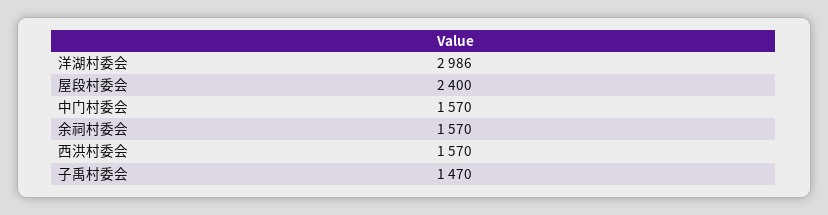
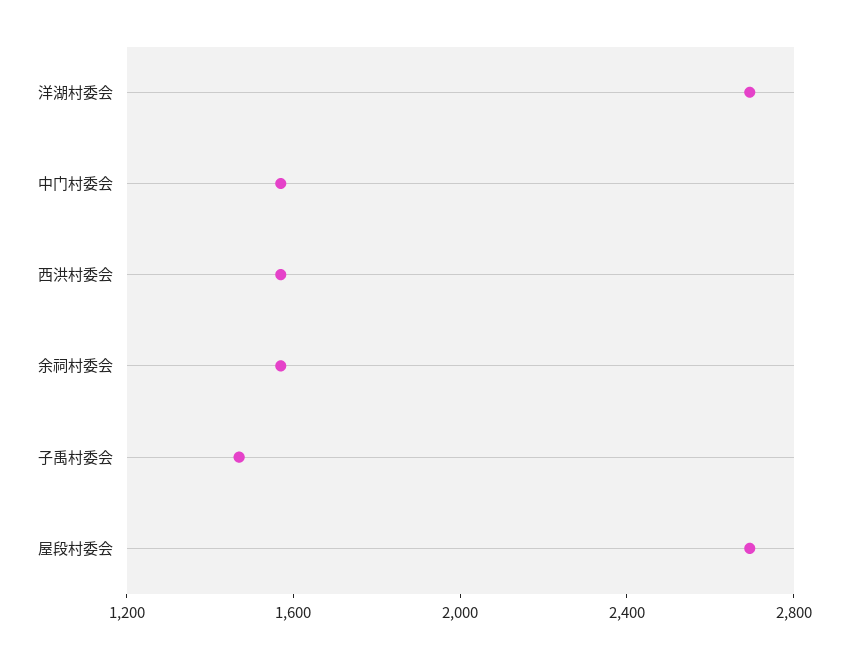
  {
-   "洋湖村委会": 2986,
+   "洋湖村委会": 2700,
-   "屋段村委会": 2400,
+   "屋段村委会": 2700,
    "中门村委会": 1570,
    "余祠村委会": 1570,
    "西洪村委会": 1570,
    "子禹村委会": 1470
  }

